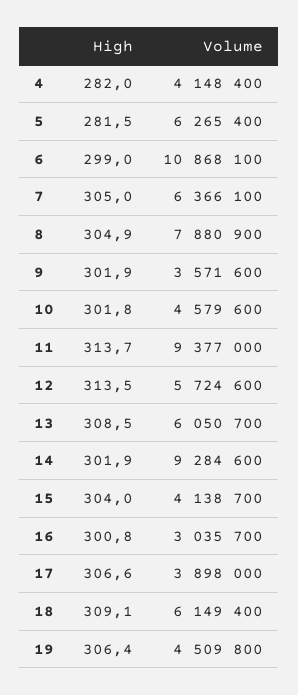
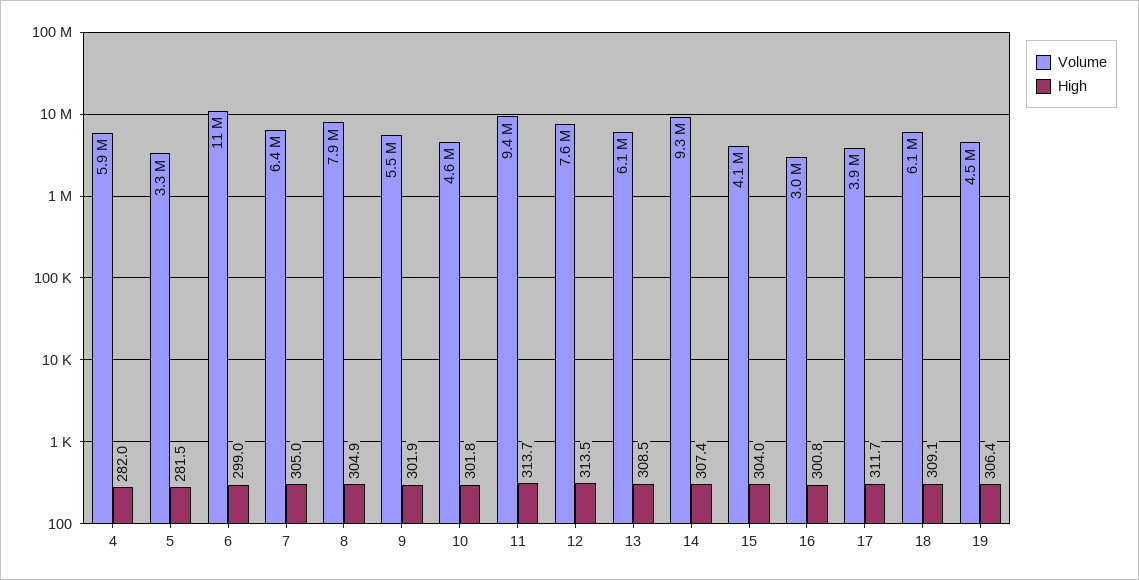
  {
    "High": {
      "4": 282,
      "5": 281.5,
      "6": 299,
      "7": 305,
      "8": 304.9,
      "9": 301.9,
      "10": 301.8,
      "11": 313.7,
      "12": 313.5,
      "13": 308.5,
-     "14": 301.9,
+     "14": 307.4,
      "15": 304,
      "16": 300.8,
-     "17": 306.6,
+     "17": 311.7,
      "18": 309.1,
      "19": 306.4
    },
    "Volume": {
-     "4": 4148400,
+     "4": 5900000,
-     "5": 6265400,
+     "5": 3300000,
      "6": 10868100,
      "7": 6366100,
      "8": 7880900,
-     "9": 3571600,
+     "9": 5500000,
      "10": 4579600,
      "11": 9377000,
-     "12": 5724600,
+     "12": 7600000,
      "13": 6050700,
      "14": 9284600,
      "15": 4138700,
      "16": 3035700,
      "17": 3898000,
      "18": 6149400,
      "19": 4509800
    }
  }

